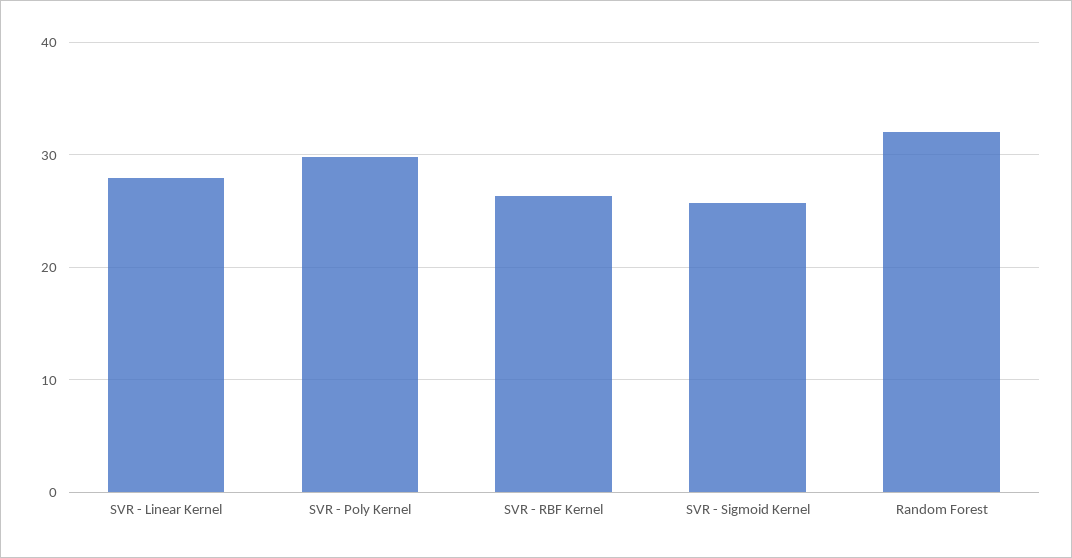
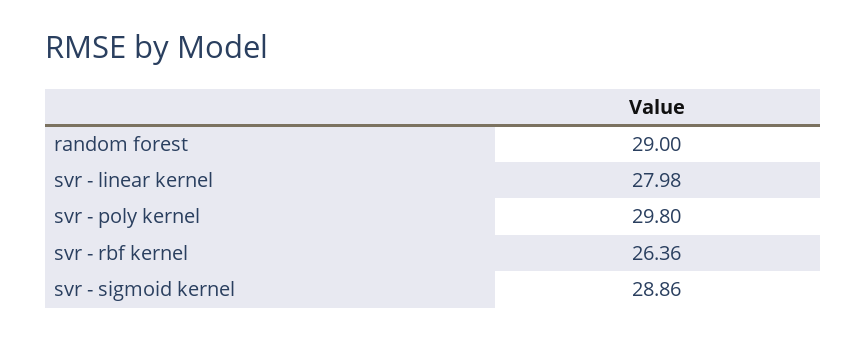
  {
    "SVR - Linear Kernel": 27.98,
    "SVR - Poly Kernel": 29.8,
    "SVR - RBF Kernel": 26.36,
-   "SVR - Sigmoid Kernel": 26,
+   "SVR - Sigmoid Kernel": 28.86,
-   "Random Forest": 32
+   "Random Forest": 29
  }

